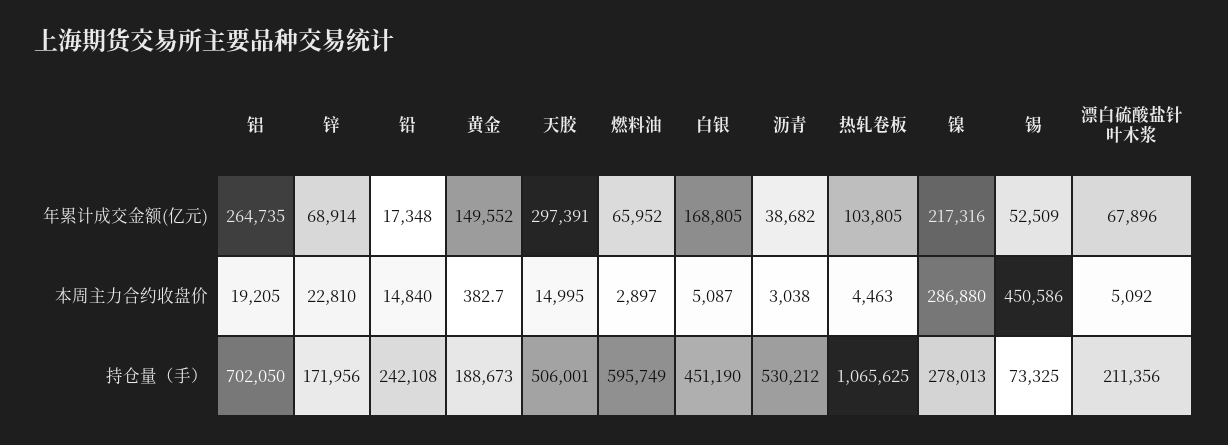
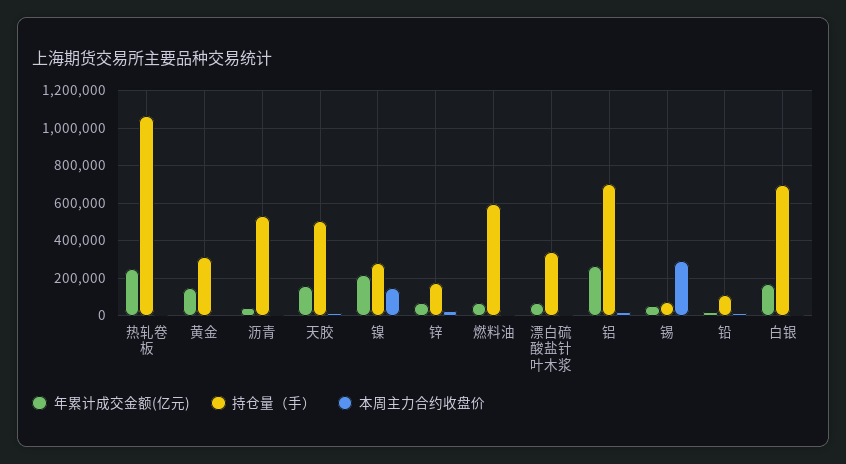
  {
    "年累计成交金额(亿元)": {
      "铝": 264735,
      "锌": 68914,
      "铅": 17348,
      "黄金": 149552,
-     "天胶": 297391,
+     "天胶": 150000,
      "燃料油": 65952,
      "白银": 168805,
      "沥青": 38682,
-     "热轧卷板": 103805,
+     "热轧卷板": 250000,
      "镍": 217316,
      "锡": 52509,
      "漂白硫酸盐针叶木浆": 67896
    },
    "本周主力合约收盘价": {
      "铝": 19205,
      "锌": 22810,
      "铅": 14840,
      "黄金": 382.7,
      "天胶": 14995,
      "燃料油": 2897,
      "白银": 5087,
      "沥青": 3038,
      "热轧卷板": 4463,
-     "镍": 286880,
+     "镍": 150000,
-     "锡": 450586,
+     "锡": 300000,
      "漂白硫酸盐针叶木浆": 5092
    },
    "持仓量（手）": {
      "铝": 702050,
      "锌": 171956,
-     "铅": 242108,
+     "铅": 100000,
-     "黄金": 188673,
+     "黄金": 300000,
      "天胶": 506001,
      "燃料油": 595749,
-     "白银": 451190,
+     "白银": 700000,
      "沥青": 530212,
      "热轧卷板": 1065625,
      "镍": 278013,
      "锡": 73325,
-     "漂白硫酸盐针叶木浆": 211356
+     "漂白硫酸盐针叶木浆": 350000
    }
  }

